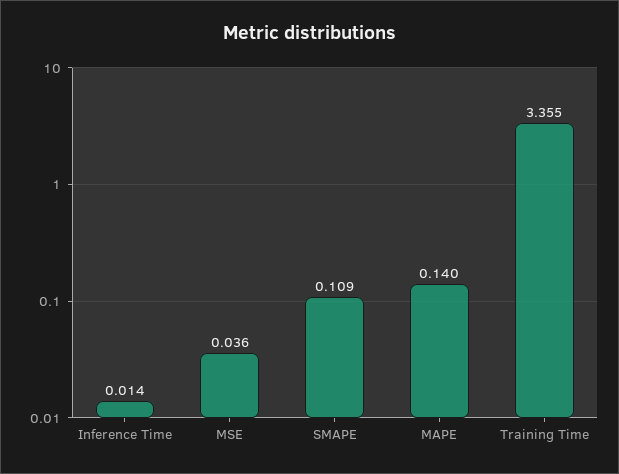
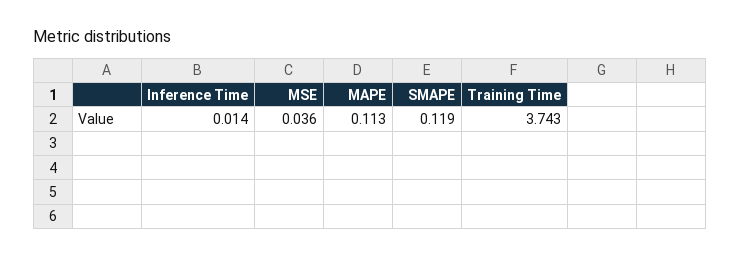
  {
    "Inference Time": 0.014,
    "MSE": 0.036,
-   "SMAPE": 0.109,
+   "SMAPE": 0.119,
-   "MAPE": 0.14,
+   "MAPE": 0.113,
-   "Training Time": 3.355
+   "Training Time": 3.743
  }

